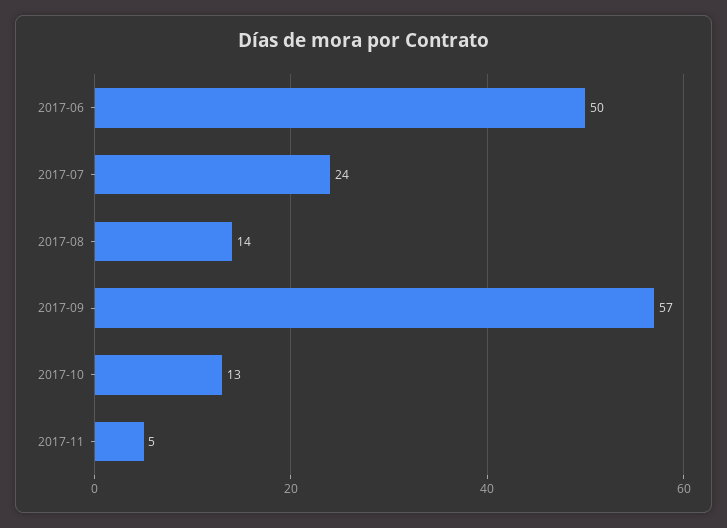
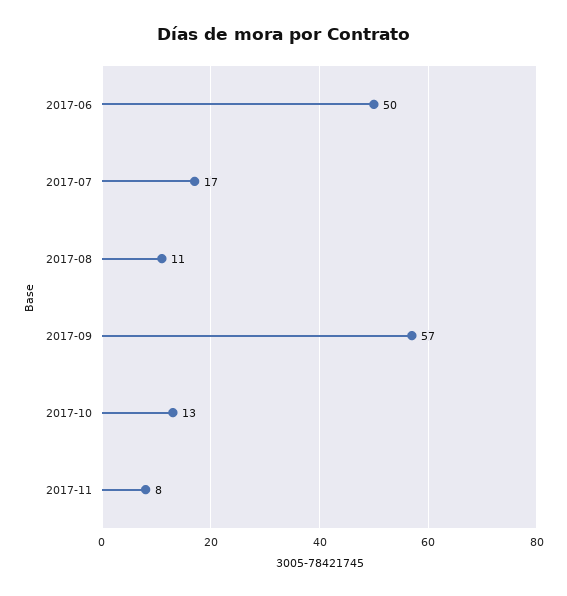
  {
    "2017-06": 50,
-   "2017-07": 24,
+   "2017-07": 17,
-   "2017-08": 14,
+   "2017-08": 11,
    "2017-09": 57,
    "2017-10": 13,
-   "2017-11": 5
+   "2017-11": 8
  }

